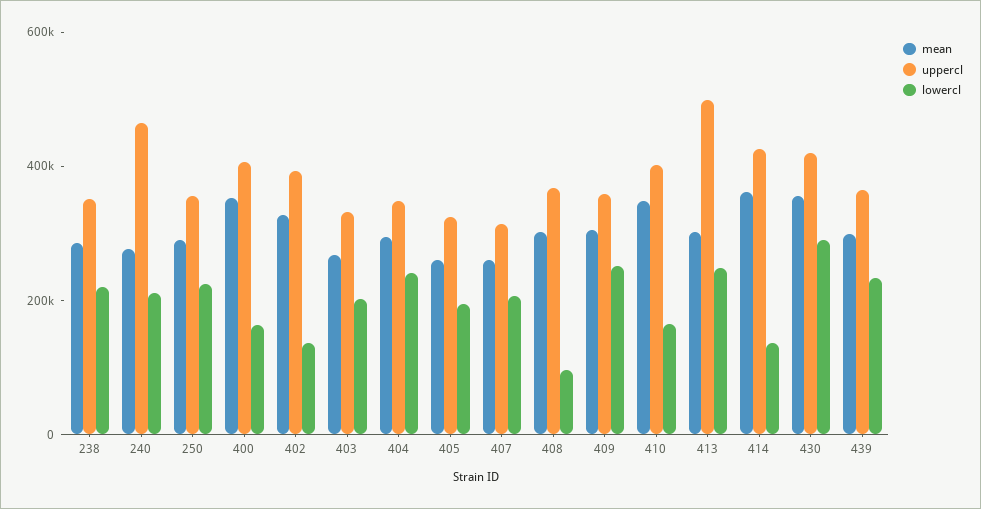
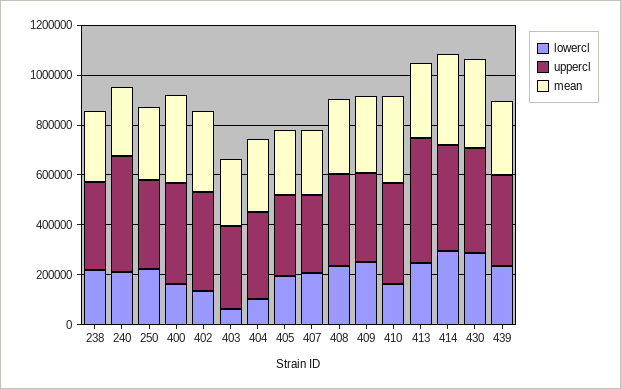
  {
    "mean": {
      "238": 300000,
      "240": 300000,
      "250": 300000,
      "400": 350000,
      "402": 350000,
      "403": 250000,
      "404": 300000,
      "405": 250000,
      "407": 250000,
      "408": 300000,
      "409": 300000,
      "410": 350000,
      "413": 300000,
      "414": 350000,
      "430": 350000,
      "439": 300000
    },
    "uppercl": {
      "238": 350000,
      "240": 450000,
      "250": 350000,
      "400": 400000,
      "402": 400000,
      "403": 350000,
      "404": 350000,
      "405": 300000,
      "407": 300000,
      "408": 350000,
      "409": 350000,
      "410": 400000,
      "413": 500000,
      "414": 450000,
      "430": 400000,
      "439": 350000
    },
    "lowercl": {
      "238": 200000,
      "240": 200000,
      "250": 200000,
      "400": 150000,
      "402": 150000,
-     "403": 200000,
+     "403": 50000,
-     "404": 250000,
+     "404": 100000,
      "405": 200000,
      "407": 200000,
-     "408": 100000,
+     "408": 250000,
      "409": 250000,
      "410": 150000,
      "413": 250000,
-     "414": 150000,
+     "414": 300000,
      "430": 300000,
      "439": 250000
    }
  }

